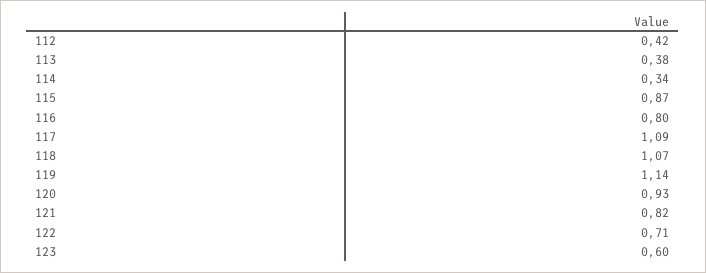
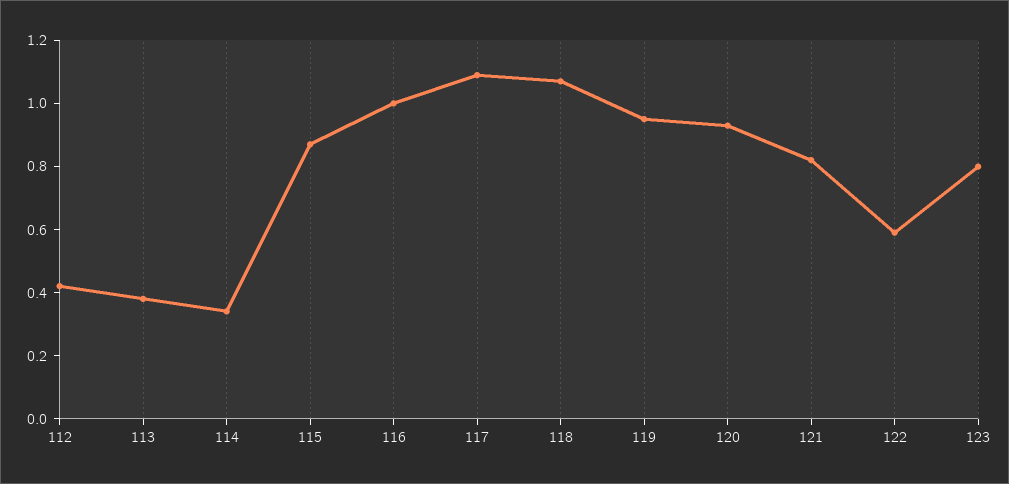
  {
    "112": 0.42,
    "113": 0.38,
    "114": 0.34,
    "115": 0.87,
-   "116": 0.8,
+   "116": 1,
    "117": 1.09,
    "118": 1.07,
-   "119": 1.14,
+   "119": 0.95,
    "120": 0.93,
    "121": 0.82,
-   "122": 0.71,
+   "122": 0.6,
-   "123": 0.6
+   "123": 0.8
  }

